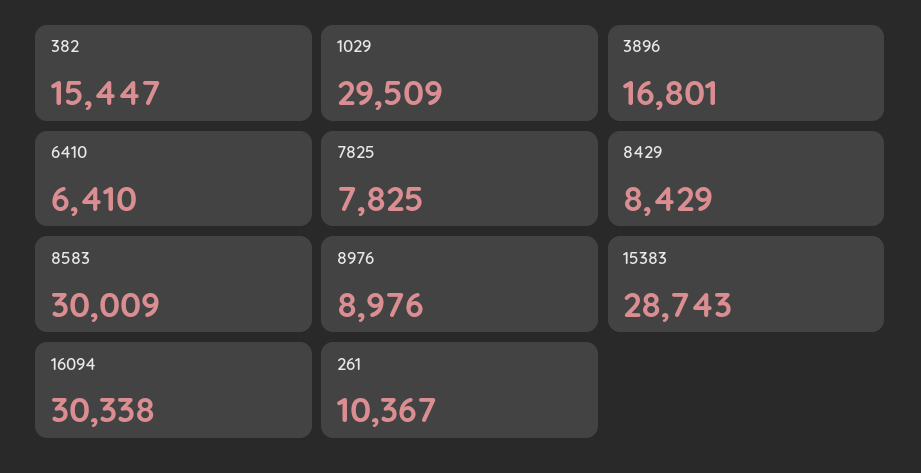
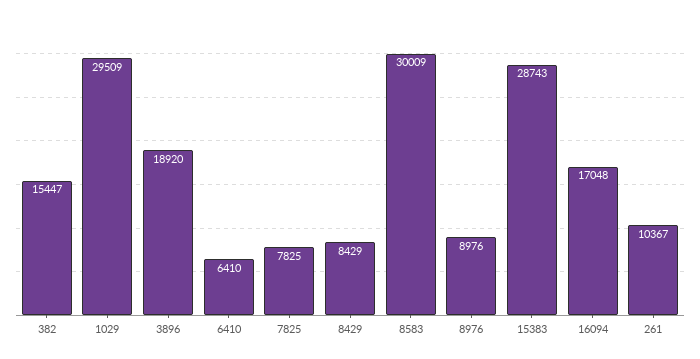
  {
    "382": 15447,
    "1029": 29509,
-   "3896": 16801,
+   "3896": 18920,
    "6410": 6410,
    "7825": 7825,
    "8429": 8429,
    "8583": 30009,
    "8976": 8976,
    "15383": 28743,
-   "16094": 30338,
+   "16094": 17048,
    "261": 10367
  }

